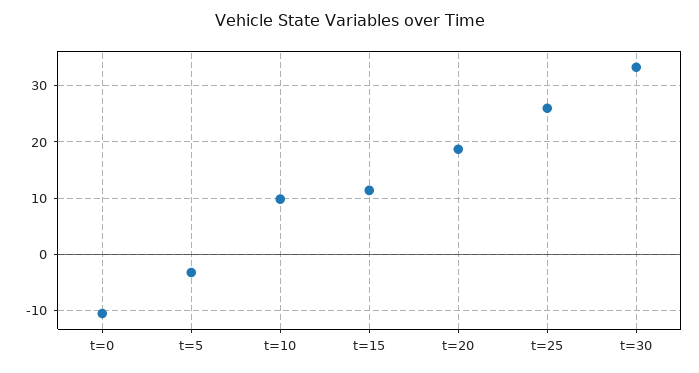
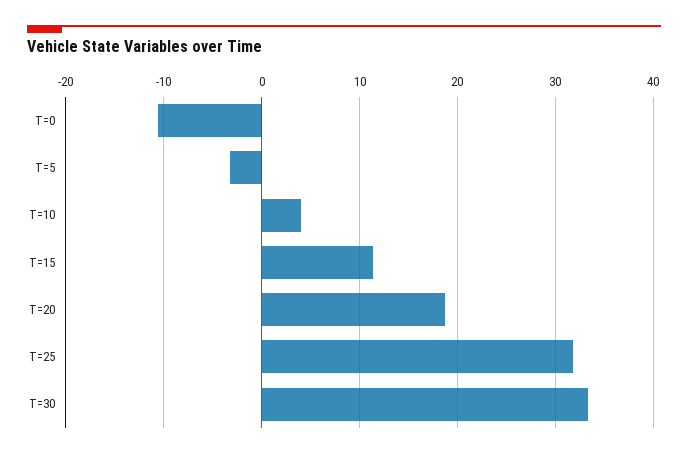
  {
    "t=0": -11,
    "t=5": -3,
-   "t=10": 10,
+   "t=10": 4,
    "t=15": 11,
    "t=20": 19,
-   "t=25": 26,
+   "t=25": 32,
    "t=30": 33
  }

